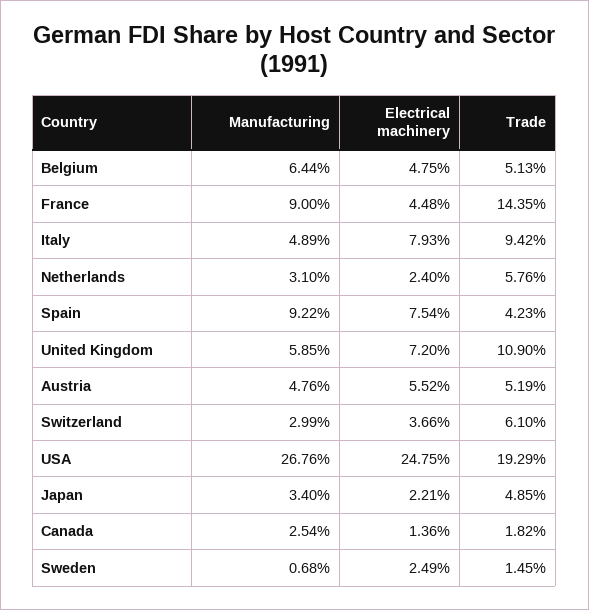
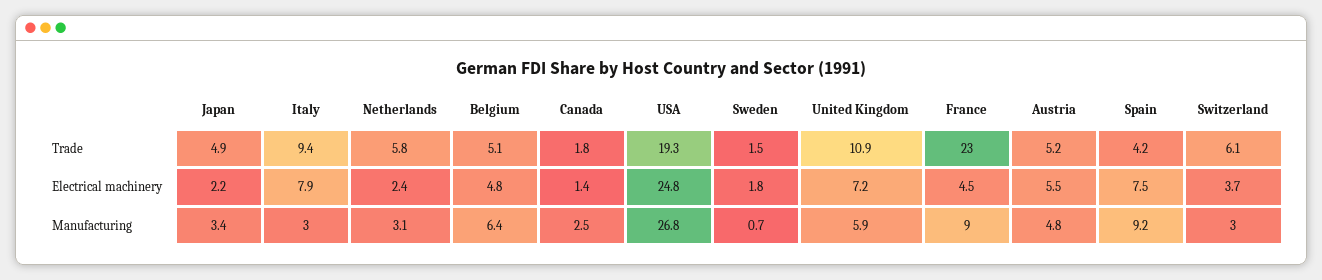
  {
    "Manufacturing": {
      "Belgium": 6.44,
      "France": 9,
-     "Italy": 4.89,
+     "Italy": 3,
      "Netherlands": 3.1,
      "Spain": 9.22,
      "United Kingdom": 5.85,
      "Austria": 4.76,
      "Switzerland": 2.99,
      "USA": 26.76,
      "Japan": 3.4,
      "Canada": 2.54,
      "Sweden": 0.68
    },
    "Electrical machinery": {
      "Belgium": 4.75,
      "France": 4.48,
      "Italy": 7.93,
      "Netherlands": 2.4,
      "Spain": 7.54,
      "United Kingdom": 7.2,
      "Austria": 5.52,
      "Switzerland": 3.66,
      "USA": 24.75,
      "Japan": 2.21,
      "Canada": 1.36,
-     "Sweden": 2.49
+     "Sweden": 1.8
    },
    "Trade": {
      "Belgium": 5.13,
-     "France": 14.35,
+     "France": 23,
      "Italy": 9.42,
      "Netherlands": 5.76,
      "Spain": 4.23,
      "United Kingdom": 10.9,
      "Austria": 5.19,
      "Switzerland": 6.1,
      "USA": 19.29,
      "Japan": 4.85,
      "Canada": 1.82,
      "Sweden": 1.45
    }
  }

